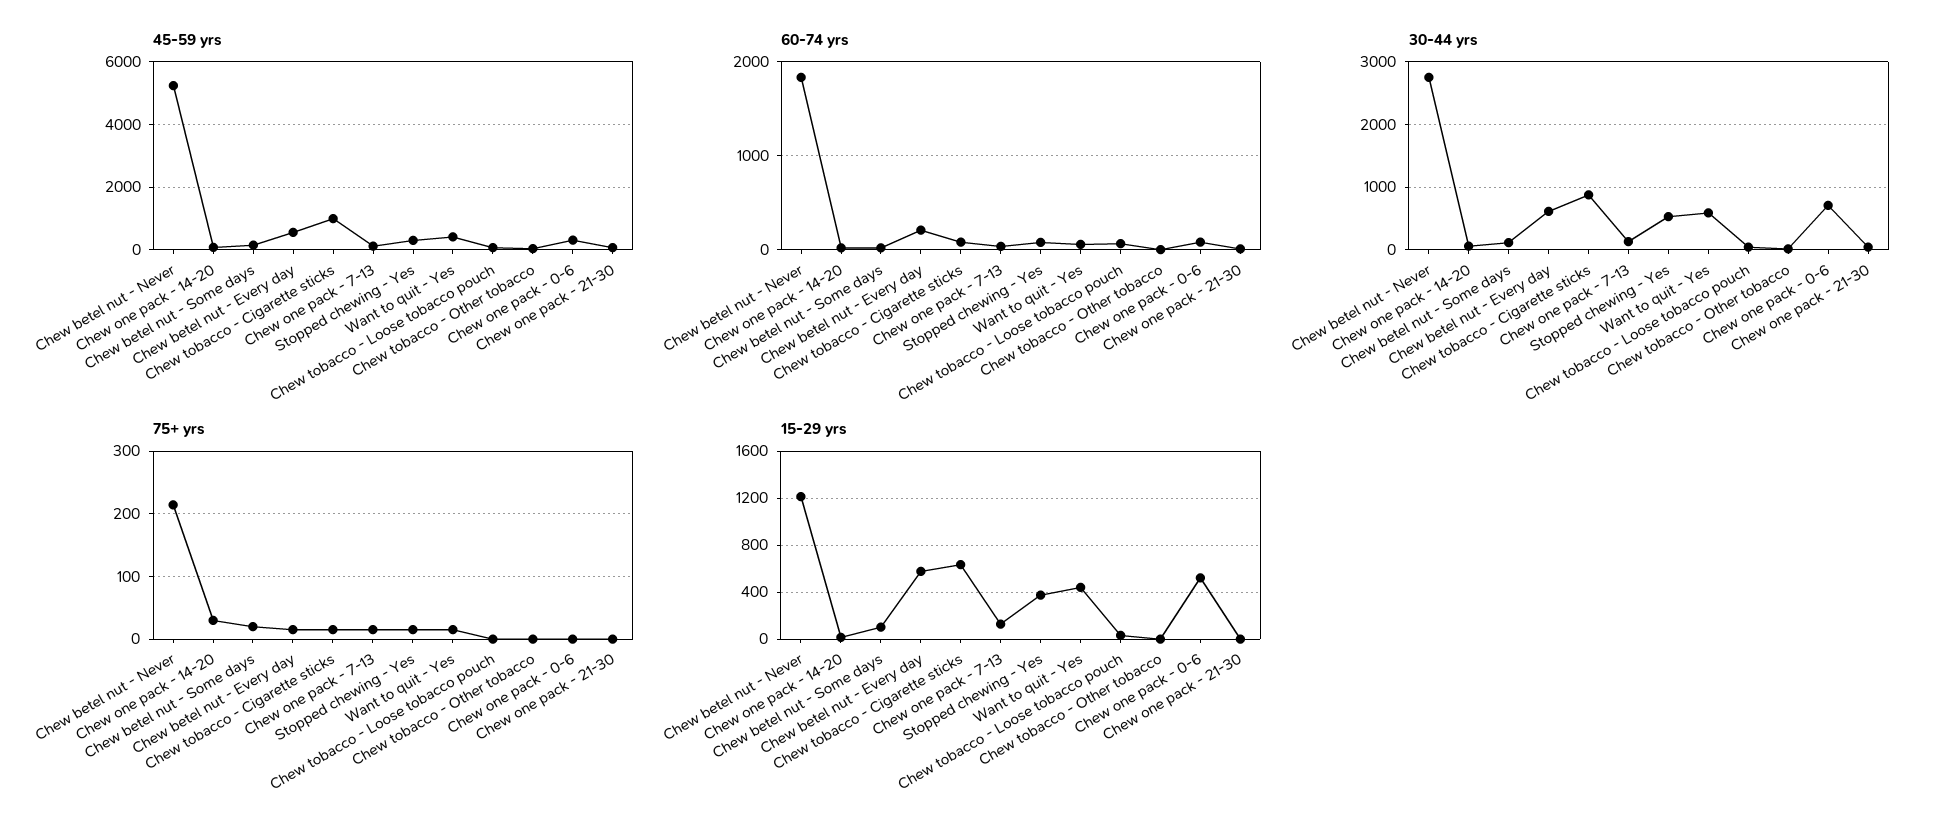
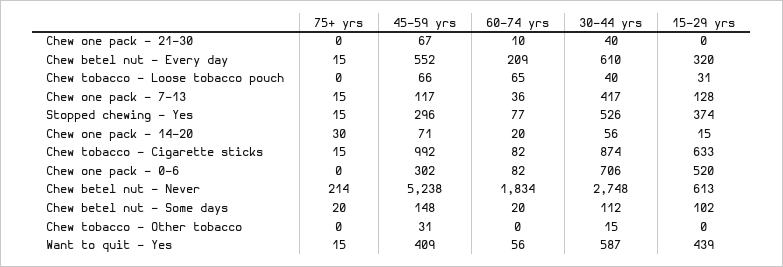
  {
    "45-59 yrs": {
      "Chew betel nut - Never": 5238,
      "Chew one pack - 14-20": 71,
      "Chew betel nut - Some days": 148,
      "Chew betel nut - Every day": 552,
      "Chew tobacco - Cigarette sticks": 992,
      "Chew one pack - 7-13": 117,
      "Stopped chewing - Yes": 296,
      "Want to quit - Yes": 409,
      "Chew tobacco - Loose tobacco pouch": 66,
      "Chew tobacco - Other tobacco": 31,
      "Chew one pack - 0-6": 302,
      "Chew one pack - 21-30": 67
    },
    "60-74 yrs": {
      "Chew betel nut - Never": 1834,
      "Chew one pack - 14-20": 20,
      "Chew betel nut - Some days": 20,
      "Chew betel nut - Every day": 209,
      "Chew tobacco - Cigarette sticks": 82,
      "Chew one pack - 7-13": 36,
      "Stopped chewing - Yes": 77,
      "Want to quit - Yes": 56,
      "Chew tobacco - Loose tobacco pouch": 65,
      "Chew tobacco - Other tobacco": 0,
      "Chew one pack - 0-6": 82,
      "Chew one pack - 21-30": 10
    },
    "30-44 yrs": {
      "Chew betel nut - Never": 2748,
      "Chew one pack - 14-20": 56,
      "Chew betel nut - Some days": 112,
      "Chew betel nut - Every day": 610,
      "Chew tobacco - Cigarette sticks": 874,
-     "Chew one pack - 7-13": 100,
+     "Chew one pack - 7-13": 417,
      "Stopped chewing - Yes": 526,
      "Want to quit - Yes": 587,
      "Chew tobacco - Loose tobacco pouch": 40,
      "Chew tobacco - Other tobacco": 15,
      "Chew one pack - 0-6": 706,
      "Chew one pack - 21-30": 40
    },
    "75+ yrs": {
      "Chew betel nut - Never": 214,
      "Chew one pack - 14-20": 30,
      "Chew betel nut - Some days": 20,
      "Chew betel nut - Every day": 15,
      "Chew tobacco - Cigarette sticks": 15,
      "Chew one pack - 7-13": 15,
      "Stopped chewing - Yes": 15,
      "Want to quit - Yes": 15,
      "Chew tobacco - Loose tobacco pouch": 0,
      "Chew tobacco - Other tobacco": 0,
      "Chew one pack - 0-6": 0,
      "Chew one pack - 21-30": 0
    },
    "15-29 yrs": {
-     "Chew betel nut - Never": 1200,
+     "Chew betel nut - Never": 613,
      "Chew one pack - 14-20": 15,
      "Chew betel nut - Some days": 102,
-     "Chew betel nut - Every day": 600,
+     "Chew betel nut - Every day": 320,
      "Chew tobacco - Cigarette sticks": 633,
      "Chew one pack - 7-13": 128,
      "Stopped chewing - Yes": 374,
      "Want to quit - Yes": 439,
      "Chew tobacco - Loose tobacco pouch": 31,
      "Chew tobacco - Other tobacco": 0,
      "Chew one pack - 0-6": 520,
      "Chew one pack - 21-30": 0
    }
  }

